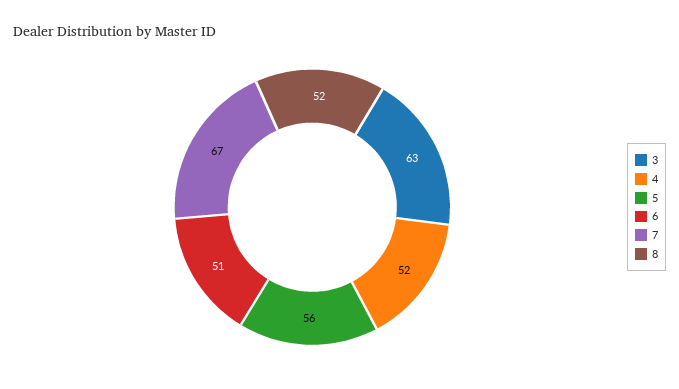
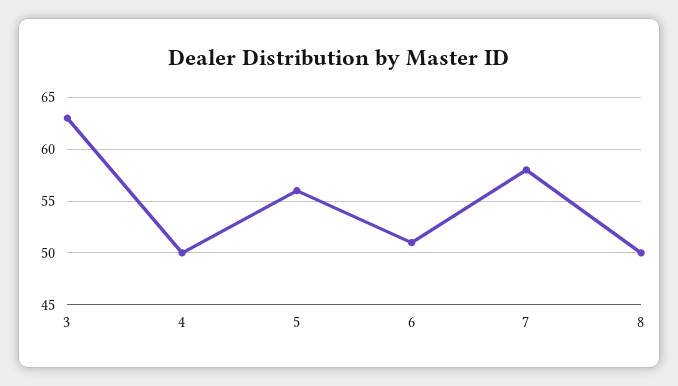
  {
    "3": 63,
-   "4": 52,
+   "4": 50,
    "5": 56,
    "6": 51,
-   "7": 67,
+   "7": 58,
-   "8": 52
+   "8": 50
  }

